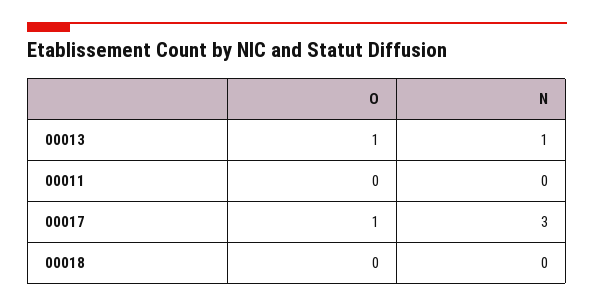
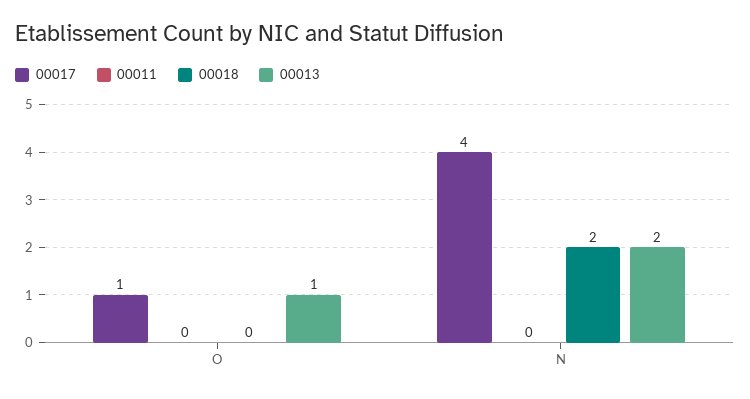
  {
    "00013": {
      "O": 1,
-     "N": 1
+     "N": 2
    },
    "00011": {
      "O": 0,
      "N": 0
    },
    "00017": {
      "O": 1,
-     "N": 3
+     "N": 4
    },
    "00018": {
      "O": 0,
-     "N": 0
+     "N": 2
    }
  }

